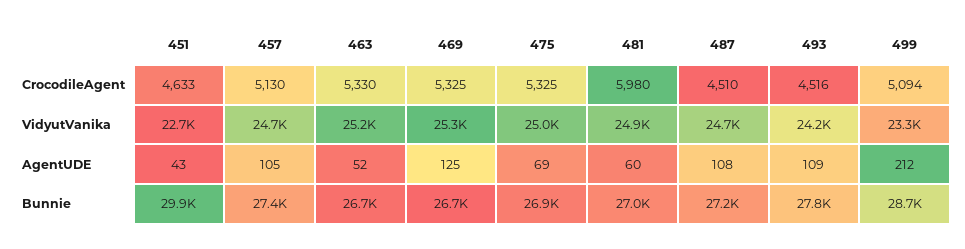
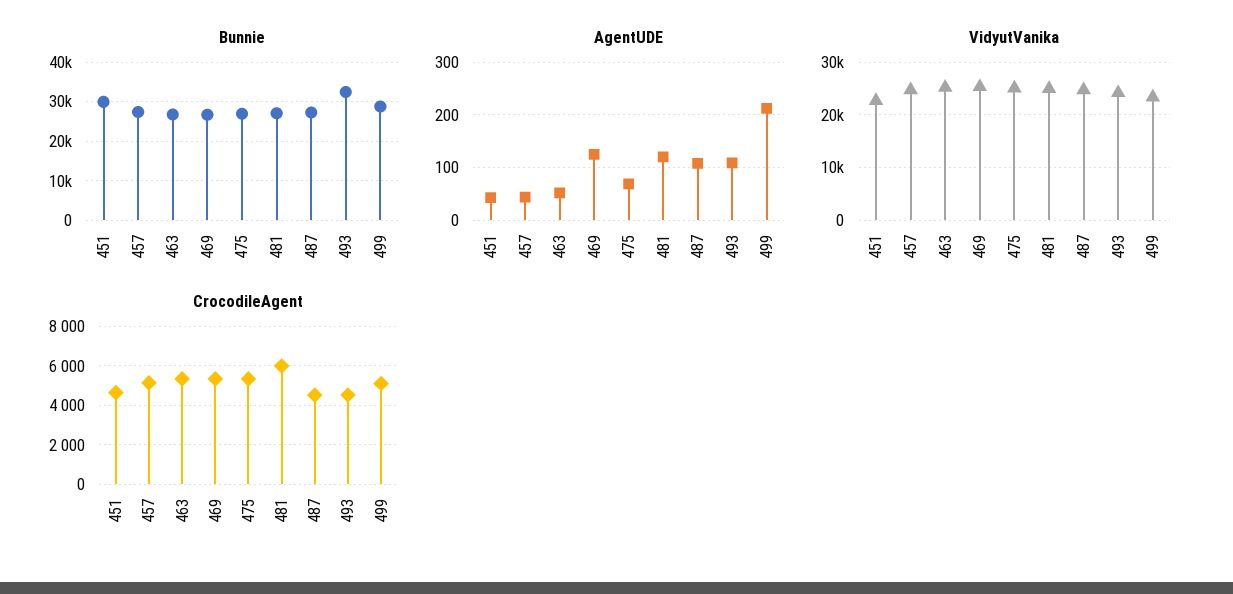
  {
    "CrocodileAgent": {
      "451": 4633,
      "457": 5130,
      "463": 5330,
      "469": 5325,
      "475": 5325,
      "481": 5980,
      "487": 4510,
      "493": 4516,
      "499": 5094
    },
    "VidyutVanika": {
      "451": 22700,
      "457": 24700,
      "463": 25200,
      "469": 25300,
      "475": 25000,
      "481": 24900,
      "487": 24700,
      "493": 24200,
      "499": 23300
    },
    "AgentUDE": {
      "451": 43,
-     "457": 105,
+     "457": 40,
      "463": 52,
      "469": 125,
      "475": 69,
-     "481": 60,
+     "481": 120,
      "487": 108,
      "493": 109,
      "499": 212
    },
    "Bunnie": {
      "451": 29900,
      "457": 27400,
      "463": 26700,
      "469": 26700,
      "475": 26900,
      "481": 27000,
      "487": 27200,
-     "493": 27800,
+     "493": 32000,
      "499": 28700
    }
  }

